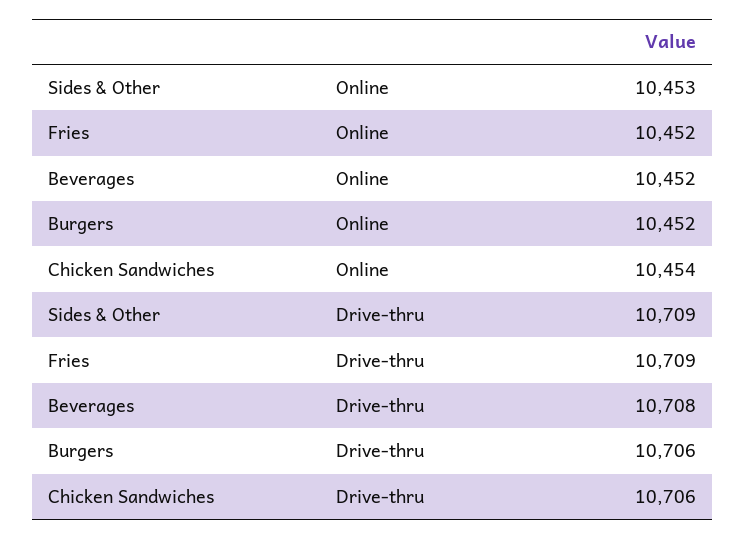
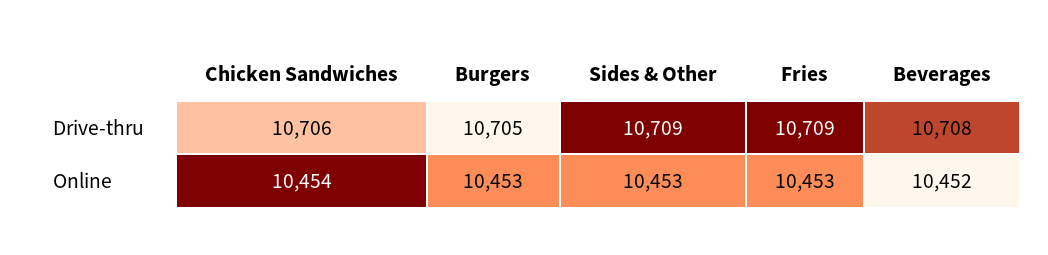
  {
    "Sides & Other": {
      "Online": 10453,
      "Drive-thru": 10709
    },
    "Fries": {
-     "Online": 10452,
+     "Online": 10453,
      "Drive-thru": 10709
    },
    "Beverages": {
      "Online": 10452,
      "Drive-thru": 10708
    },
    "Burgers": {
-     "Online": 10452,
+     "Online": 10453,
-     "Drive-thru": 10706
+     "Drive-thru": 10705
    },
    "Chicken Sandwiches": {
      "Online": 10454,
      "Drive-thru": 10706
    }
  }

